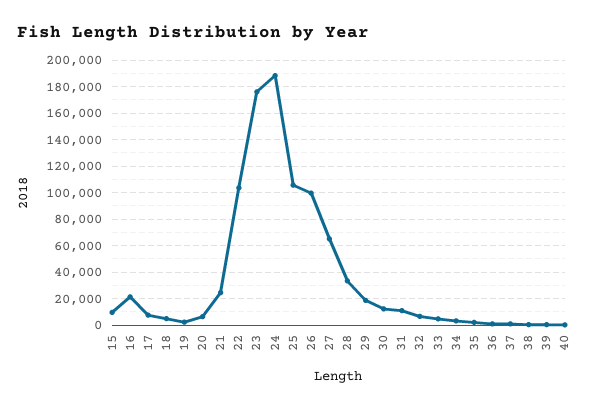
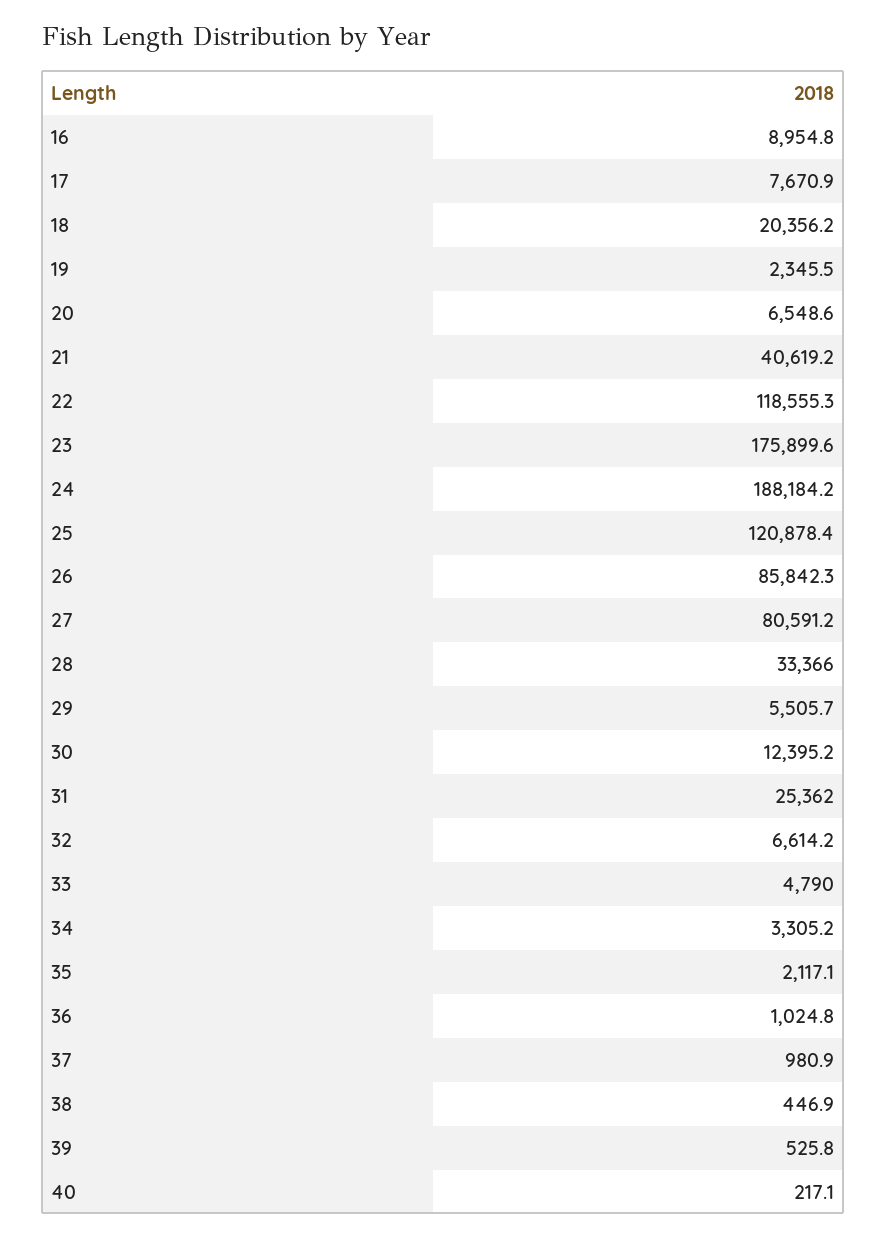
  {
-   "15": 10000,
-   "16": 20000,
+   "16": 8954.8,
    "17": 7670.9,
-   "18": 5000,
+   "18": 20356.2,
    "19": 2345.5,
    "20": 6548.6,
-   "21": 25000,
+   "21": 40619.2,
-   "22": 105000,
+   "22": 118555.3,
    "23": 175899.6,
    "24": 188184.2,
-   "25": 105000,
+   "25": 120878.4,
-   "26": 100000,
+   "26": 85842.3,
-   "27": 65000,
+   "27": 80591.2,
    "28": 33366,
-   "29": 20000,
+   "29": 5505.7,
    "30": 12395.2,
-   "31": 10000,
+   "31": 25362,
    "32": 6614.2,
    "33": 4790,
    "34": 3305.2,
    "35": 2117.1,
    "36": 1024.8,
    "37": 980.9,
    "38": 446.9,
    "39": 525.8,
    "40": 217.1
  }

